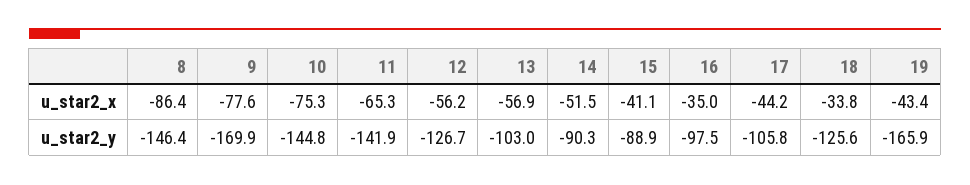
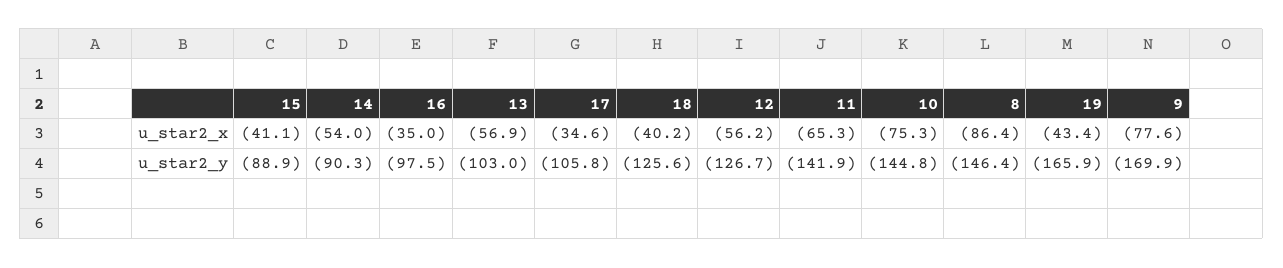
  {
    "8": {
      "u_star2_x": -86.4,
      "u_star2_y": -146.4
    },
    "9": {
      "u_star2_x": -77.6,
      "u_star2_y": -169.9
    },
    "10": {
      "u_star2_x": -75.3,
      "u_star2_y": -144.8
    },
    "11": {
      "u_star2_x": -65.3,
      "u_star2_y": -141.9
    },
    "12": {
      "u_star2_x": -56.2,
      "u_star2_y": -126.7
    },
    "13": {
      "u_star2_x": -56.9,
      "u_star2_y": -103
    },
    "14": {
-     "u_star2_x": -51.5,
+     "u_star2_x": -54,
      "u_star2_y": -90.3
    },
    "15": {
      "u_star2_x": -41.1,
      "u_star2_y": -88.9
    },
    "16": {
      "u_star2_x": -35,
      "u_star2_y": -97.5
    },
    "17": {
-     "u_star2_x": -44.2,
+     "u_star2_x": -34.6,
      "u_star2_y": -105.8
    },
    "18": {
-     "u_star2_x": -33.8,
+     "u_star2_x": -40.2,
      "u_star2_y": -125.6
    },
    "19": {
      "u_star2_x": -43.4,
      "u_star2_y": -165.9
    }
  }

